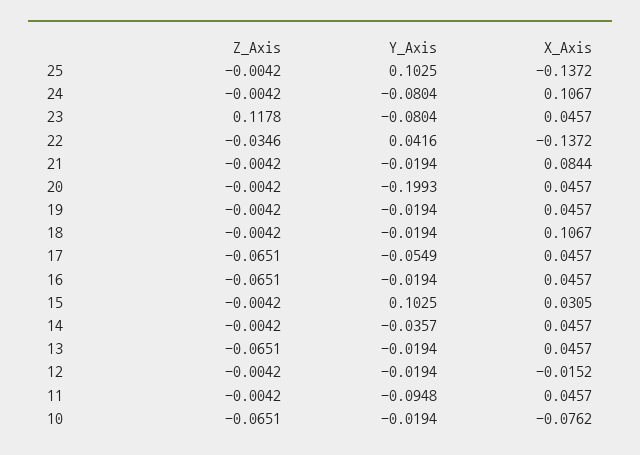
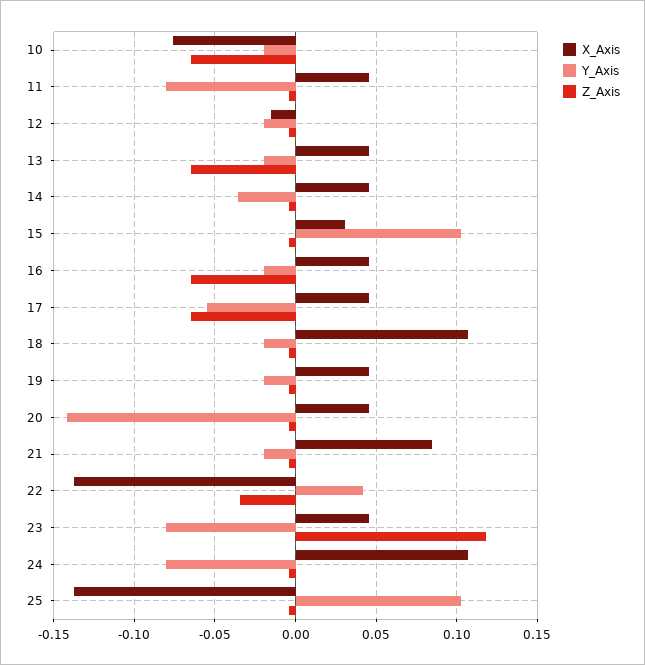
  {
    "Z_Axis": {
      "25": -0.0042,
      "24": -0.0042,
      "23": 0.1178,
      "22": -0.0346,
      "21": -0.0042,
      "20": -0.0042,
      "19": -0.0042,
      "18": -0.0042,
      "17": -0.0651,
      "16": -0.0651,
      "15": -0.0042,
      "14": -0.0042,
      "13": -0.0651,
      "12": -0.0042,
      "11": -0.0042,
      "10": -0.0651
    },
    "Y_Axis": {
      "25": 0.1025,
      "24": -0.0804,
      "23": -0.0804,
      "22": 0.0416,
      "21": -0.0194,
-     "20": -0.1993,
+     "20": -0.14,
      "19": -0.0194,
      "18": -0.0194,
      "17": -0.0549,
      "16": -0.0194,
      "15": 0.1025,
      "14": -0.0357,
      "13": -0.0194,
      "12": -0.0194,
-     "11": -0.0948,
+     "11": -0.08,
      "10": -0.0194
    },
    "X_Axis": {
      "25": -0.1372,
      "24": 0.1067,
      "23": 0.0457,
      "22": -0.1372,
      "21": 0.0844,
      "20": 0.0457,
      "19": 0.0457,
      "18": 0.1067,
      "17": 0.0457,
      "16": 0.0457,
      "15": 0.0305,
      "14": 0.0457,
      "13": 0.0457,
      "12": -0.0152,
      "11": 0.0457,
      "10": -0.0762
    }
  }

